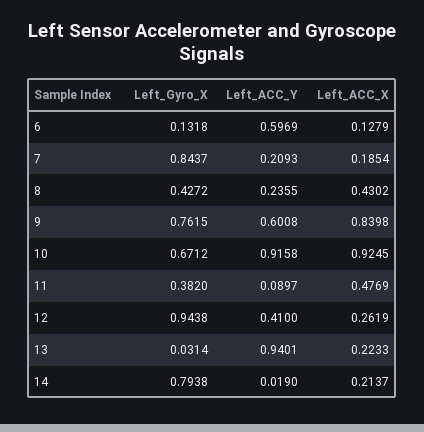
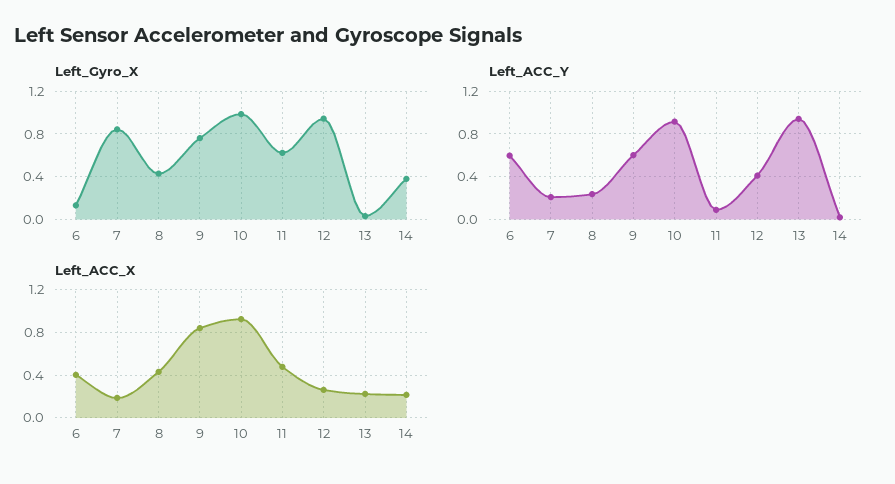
  {
    "Left_Gyro_X": {
      "6": 0.1318,
      "7": 0.8437,
      "8": 0.4272,
      "9": 0.7615,
-     "10": 0.6712,
+     "10": 1,
-     "11": 0.382,
+     "11": 0.6,
      "12": 0.9438,
      "13": 0.0314,
-     "14": 0.7938
+     "14": 0.4
    },
    "Left_ACC_Y": {
      "6": 0.5969,
      "7": 0.2093,
      "8": 0.2355,
      "9": 0.6008,
      "10": 0.9158,
      "11": 0.0897,
      "12": 0.41,
      "13": 0.9401,
      "14": 0.019
    },
    "Left_ACC_X": {
-     "6": 0.1279,
+     "6": 0.4,
      "7": 0.1854,
      "8": 0.4302,
      "9": 0.8398,
      "10": 0.9245,
      "11": 0.4769,
      "12": 0.2619,
      "13": 0.2233,
      "14": 0.2137
    }
  }

